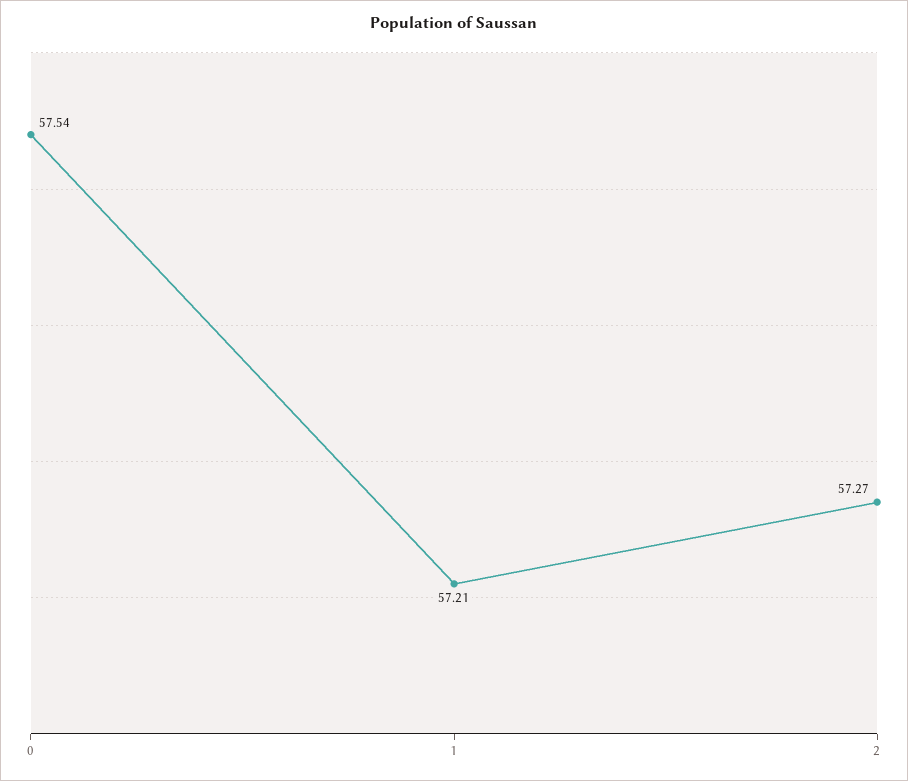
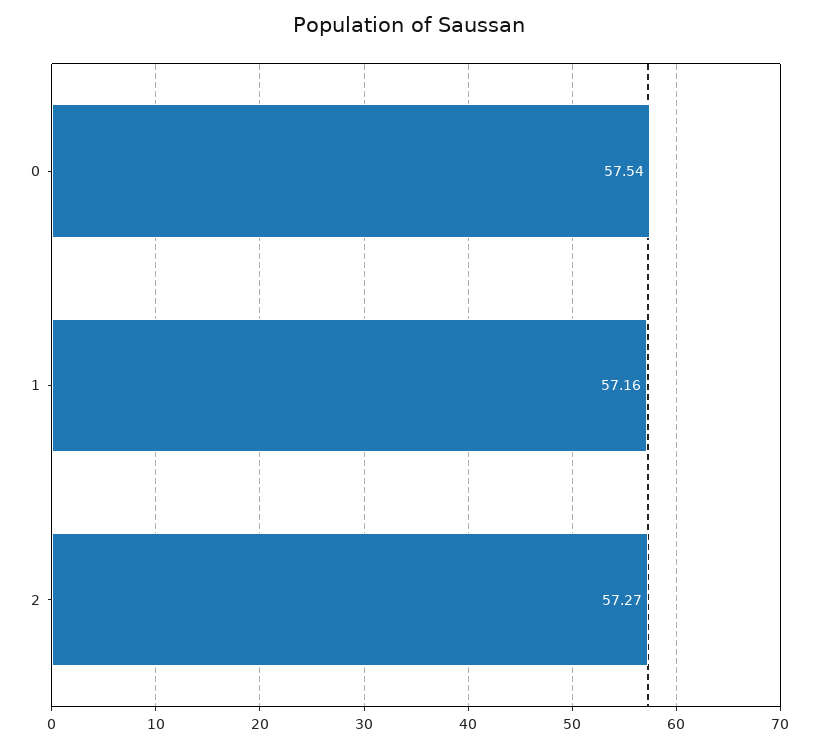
  {
    "0": 57.54,
-   "1": 57.21,
+   "1": 57.16,
    "2": 57.27
  }

